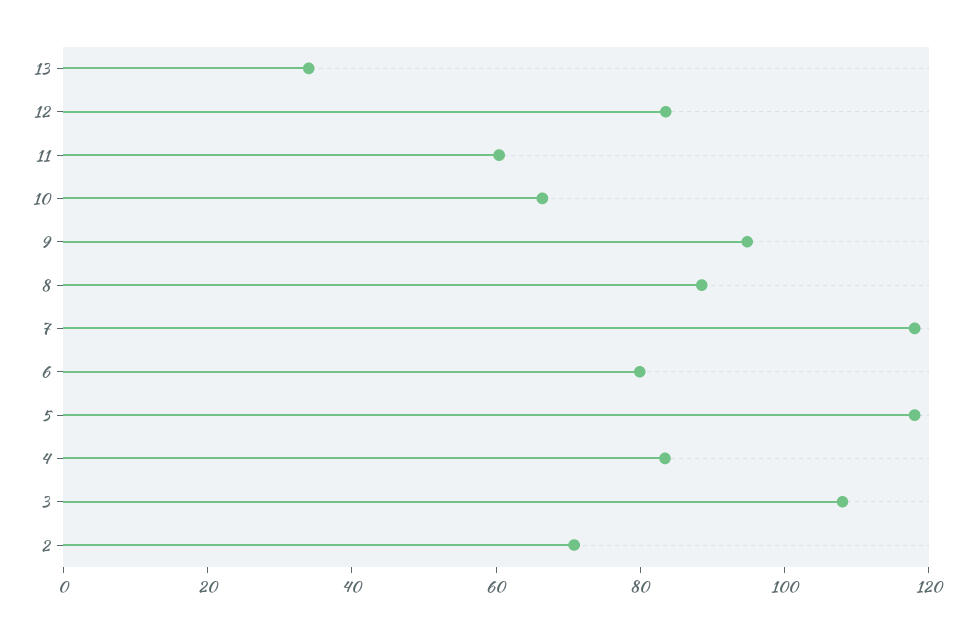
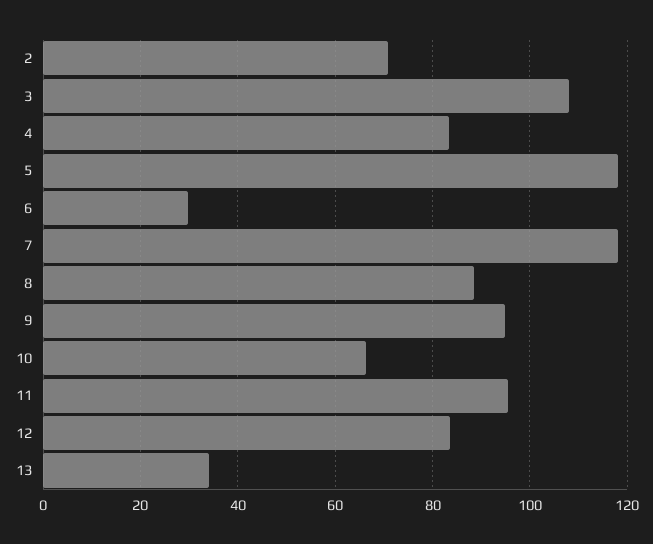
  {
    "13": 34,
    "12": 84,
-   "11": 60,
+   "11": 96,
    "10": 66,
    "9": 94,
    "8": 88,
    "7": 118,
-   "6": 80,
+   "6": 30,
    "5": 118,
    "4": 84,
    "3": 108,
    "2": 70
  }

